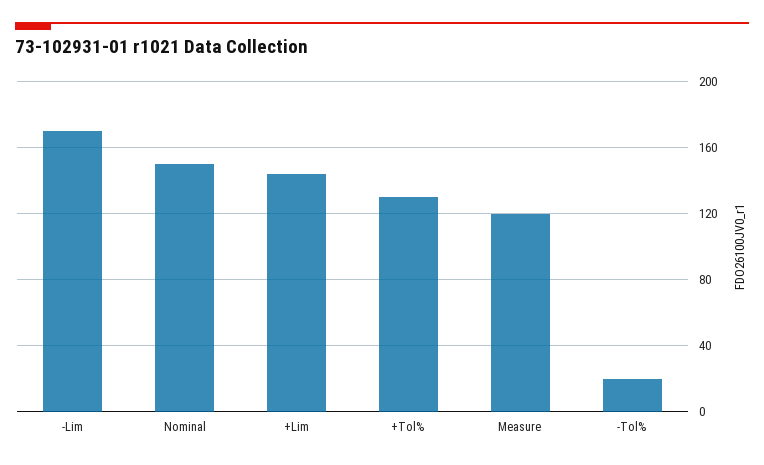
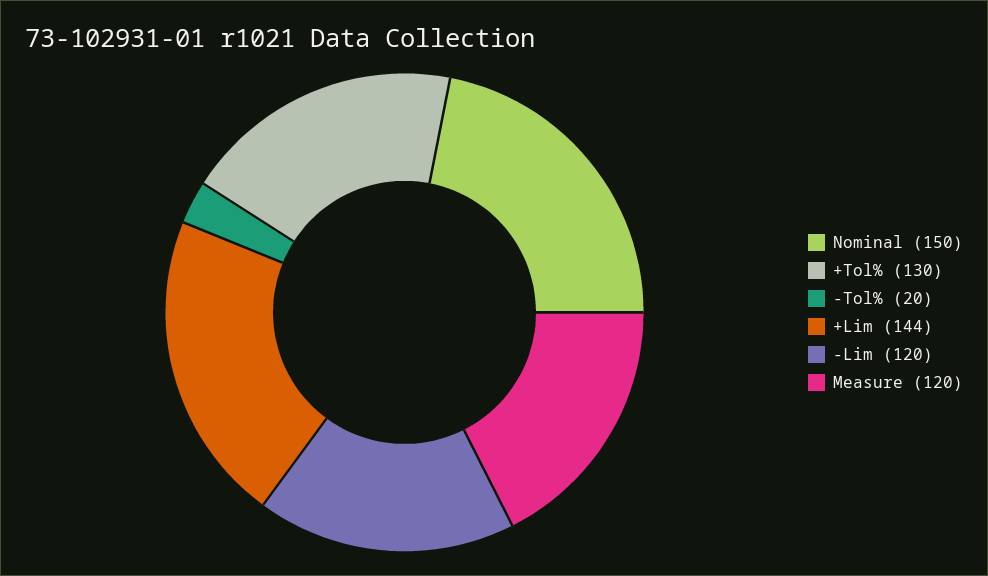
  {
-   "-Lim": 170,
+   "-Lim": 120,
    "Nominal": 150,
    "+Lim": 144,
    "+Tol%": 130,
    "Measure": 120,
    "-Tol%": 20
  }

